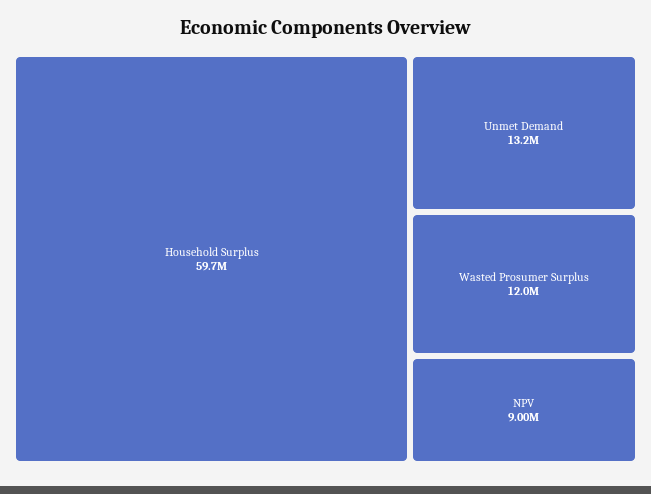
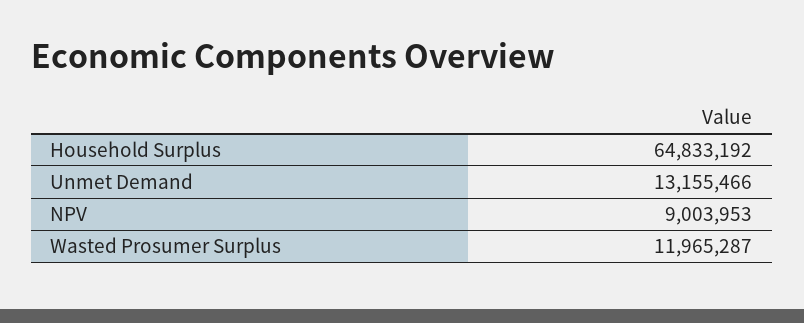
  {
-   "Household Surplus": 59700000,
+   "Household Surplus": 64833192,
    "Unmet Demand": 13155466,
    "Wasted Prosumer Surplus": 11965287,
    "NPV": 9003953
  }

